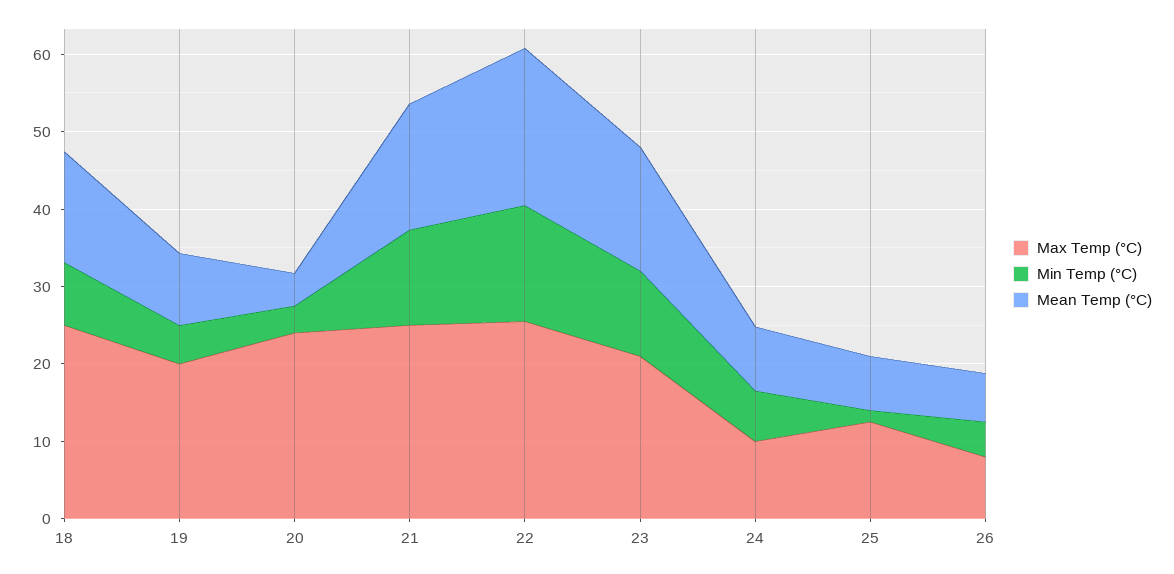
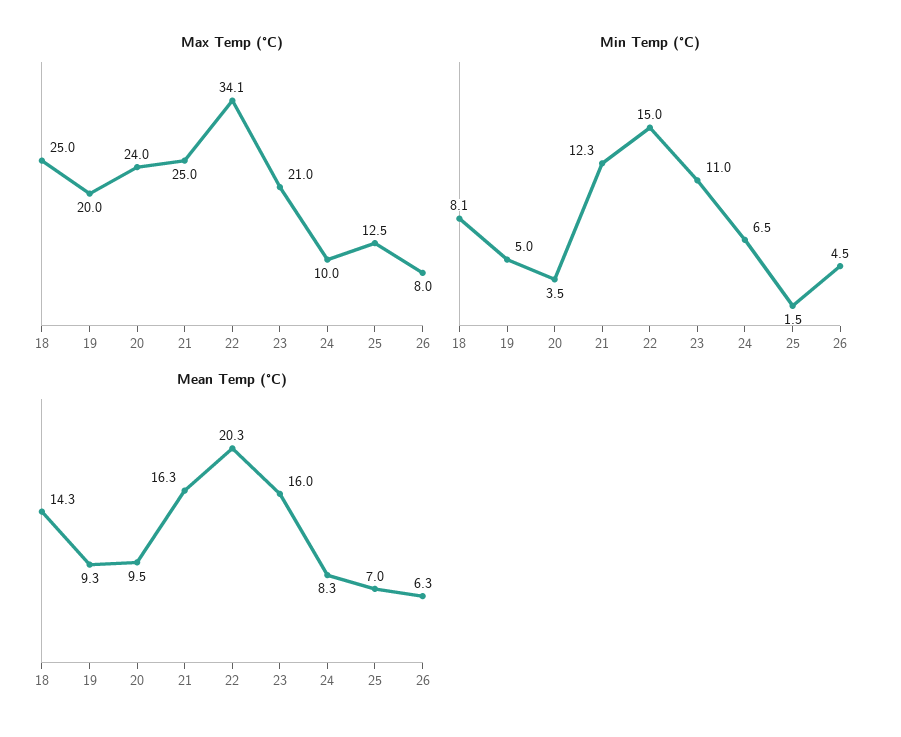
  {
    "Max Temp (°C)": {
      "18": 25,
      "19": 20,
      "20": 24,
      "21": 25,
-     "22": 26,
+     "22": 34.1,
      "23": 21,
      "24": 10,
      "25": 12.5,
      "26": 8
    },
    "Min Temp (°C)": {
      "18": 8.1,
      "19": 5,
      "20": 3.5,
      "21": 12.3,
      "22": 15,
      "23": 11,
      "24": 6.5,
      "25": 1.5,
      "26": 4.5
    },
    "Mean Temp (°C)": {
      "18": 14.3,
      "19": 9.3,
-     "20": 4,
+     "20": 9.5,
      "21": 16.3,
      "22": 20.3,
      "23": 16,
      "24": 8.3,
      "25": 7,
      "26": 6.3
    }
  }

